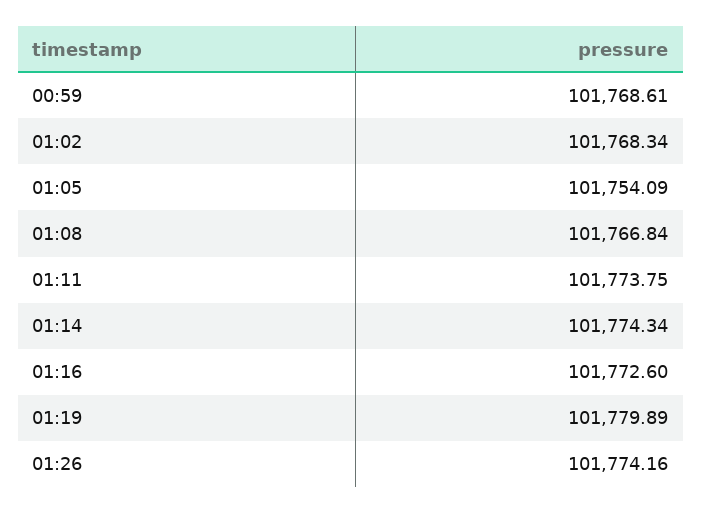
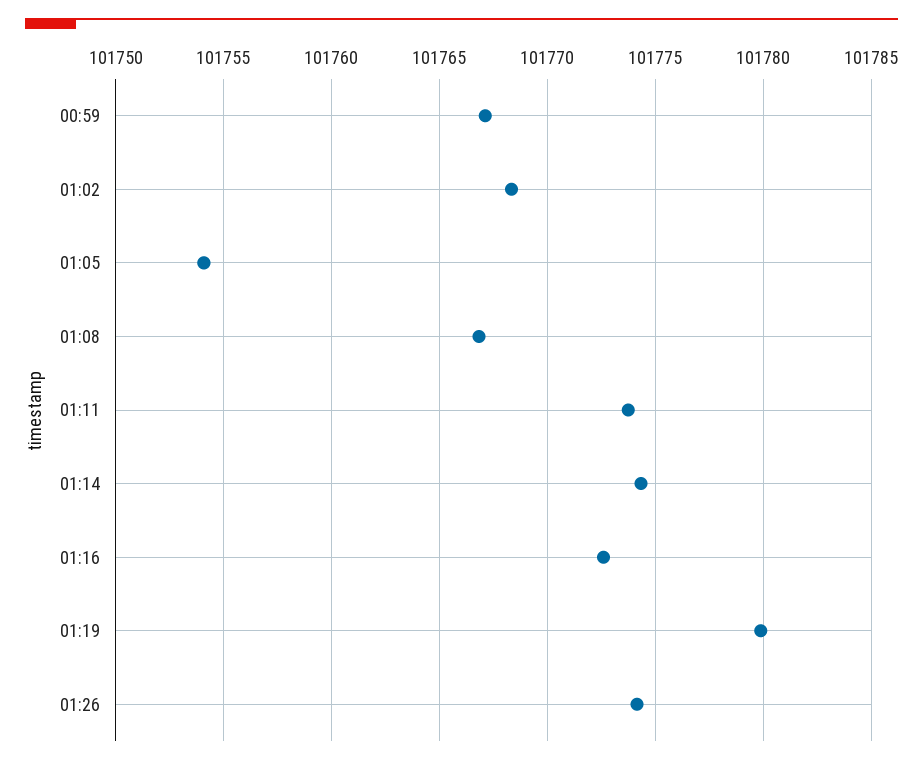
  {
-   "00:59": 101768.61,
+   "00:59": 101767,
    "01:02": 101768.34,
    "01:05": 101754.09,
    "01:08": 101766.84,
    "01:11": 101773.75,
    "01:14": 101774.34,
    "01:16": 101772.6,
    "01:19": 101779.89,
    "01:26": 101774.16
  }

